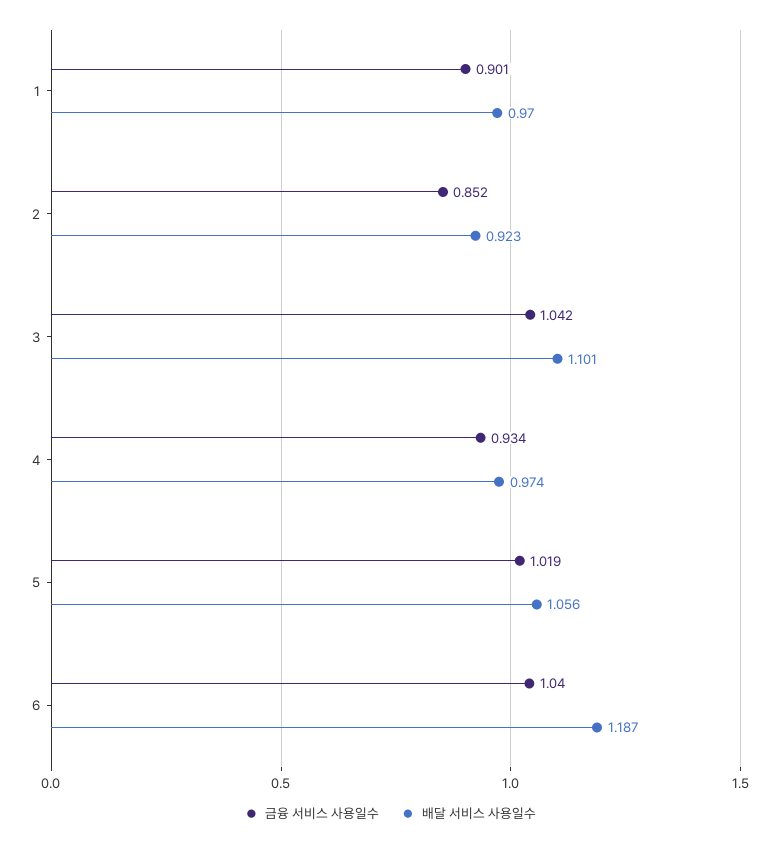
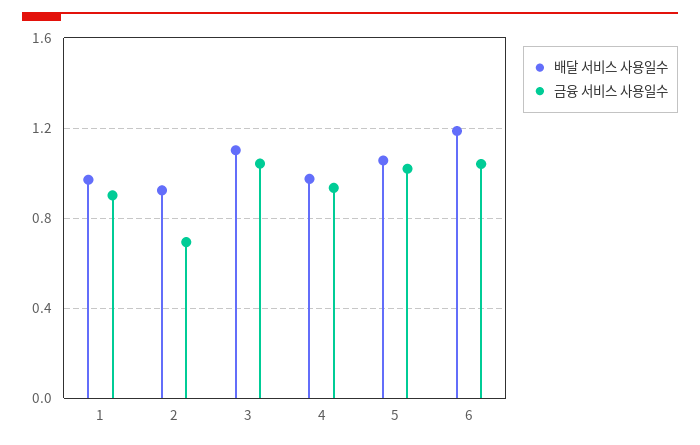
  {
    "금융 서비스 사용일수": {
      "1": 0.901,
-     "2": 0.852,
+     "2": 0.7,
      "3": 1.042,
      "4": 0.934,
      "5": 1.019,
      "6": 1.04
    },
    "배달 서비스 사용일수": {
      "1": 0.97,
      "2": 0.923,
      "3": 1.101,
      "4": 0.974,
      "5": 1.056,
      "6": 1.187
    }
  }

